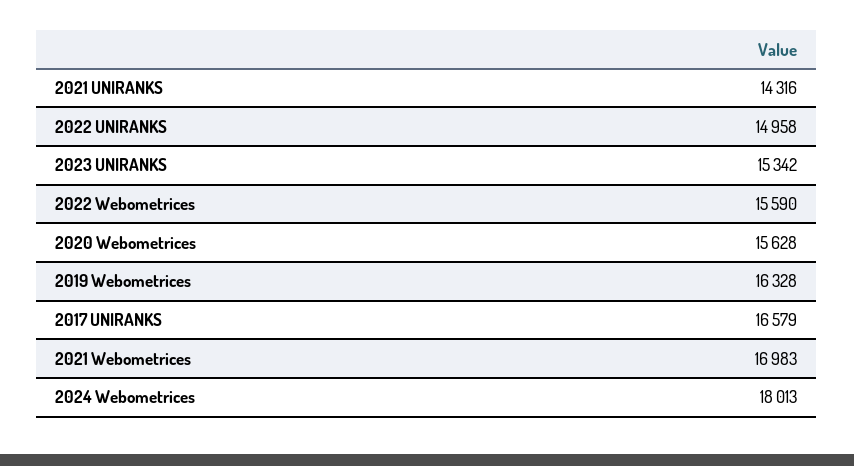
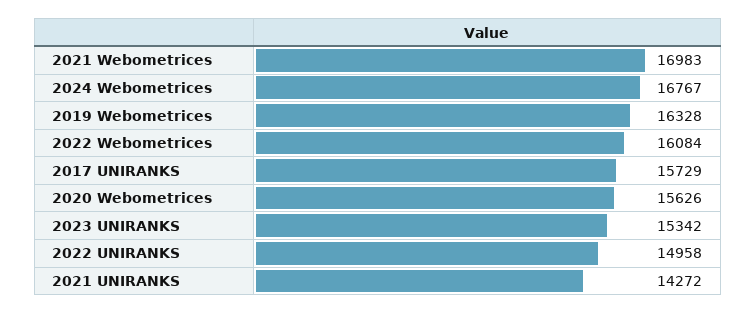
  {
-   "2021 UNIRANKS": 14316,
+   "2021 UNIRANKS": 14272,
    "2022 UNIRANKS": 14958,
    "2023 UNIRANKS": 15342,
-   "2022 Webometrices": 15590,
+   "2022 Webometrices": 16084,
-   "2020 Webometrices": 15628,
+   "2020 Webometrices": 15626,
    "2019 Webometrices": 16328,
-   "2017 UNIRANKS": 16579,
+   "2017 UNIRANKS": 15729,
    "2021 Webometrices": 16983,
-   "2024 Webometrices": 18013
+   "2024 Webometrices": 16767
  }

